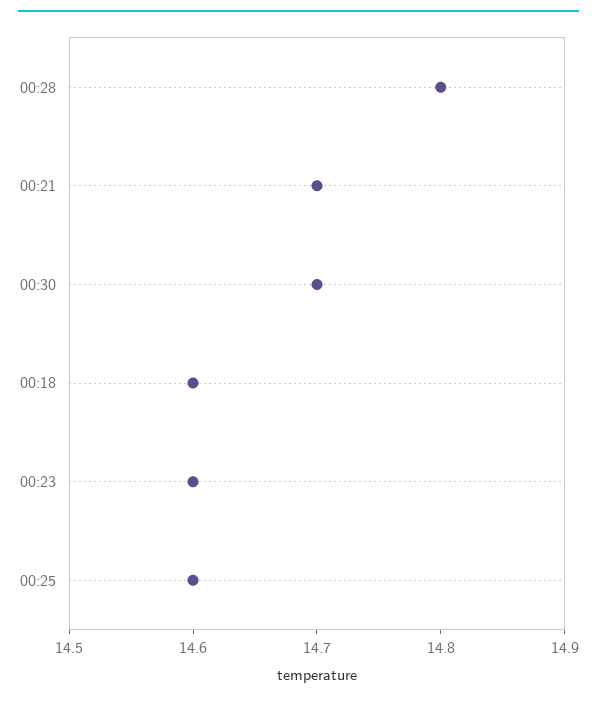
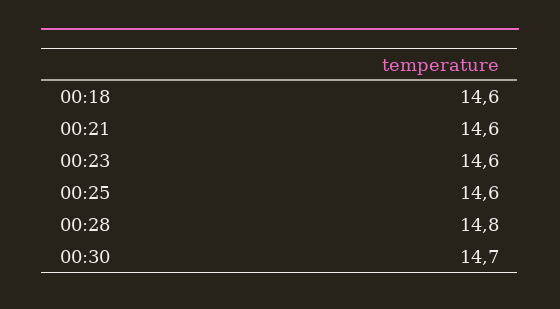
  {
    "00:28": 14.8,
-   "00:21": 14.7,
+   "00:21": 14.6,
    "00:30": 14.7,
    "00:18": 14.6,
    "00:23": 14.6,
    "00:25": 14.6
  }

